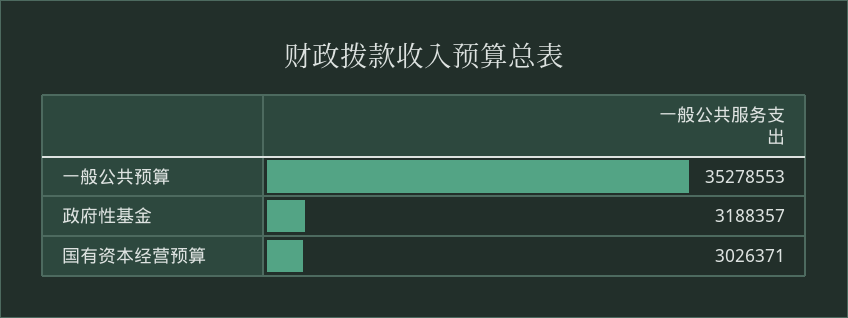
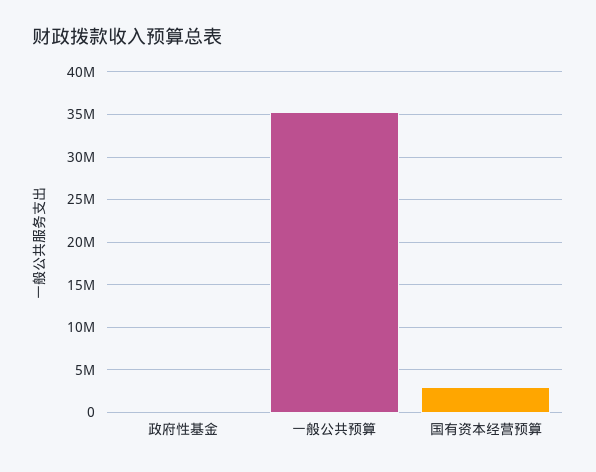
  {
    "一般公共预算": 35278553,
-   "政府性基金": 3188357,
+   "政府性基金": 0,
    "国有资本经营预算": 3026371
  }

